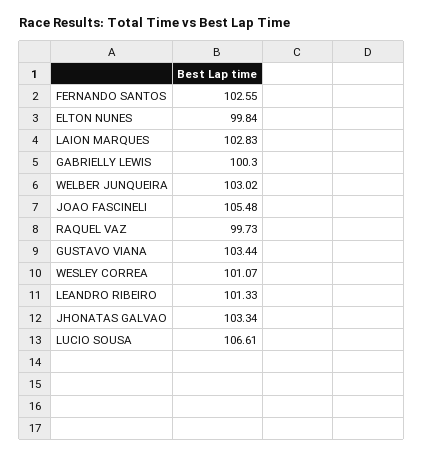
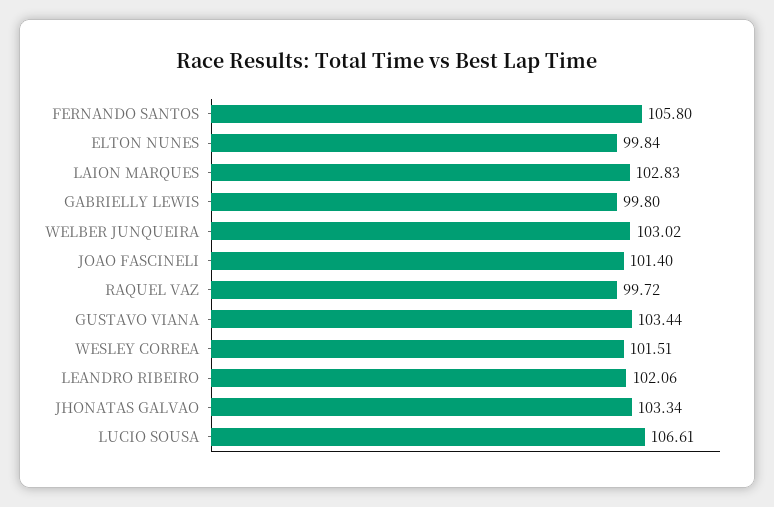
  {
-   "FERNANDO SANTOS": 102.55,
+   "FERNANDO SANTOS": 105.8,
    "ELTON NUNES": 99.84,
    "LAION MARQUES": 102.83,
-   "GABRIELLY LEWIS": 100.3,
+   "GABRIELLY LEWIS": 99.8,
    "WELBER JUNQUEIRA": 103.02,
-   "JOAO FASCINELI": 105.48,
+   "JOAO FASCINELI": 101.4,
-   "RAQUEL VAZ": 99.73,
+   "RAQUEL VAZ": 99.72,
    "GUSTAVO VIANA": 103.44,
-   "WESLEY CORREA": 101.07,
+   "WESLEY CORREA": 101.51,
-   "LEANDRO RIBEIRO": 101.33,
+   "LEANDRO RIBEIRO": 102.06,
    "JHONATAS GALVAO": 103.34,
    "LUCIO SOUSA": 106.61
  }

